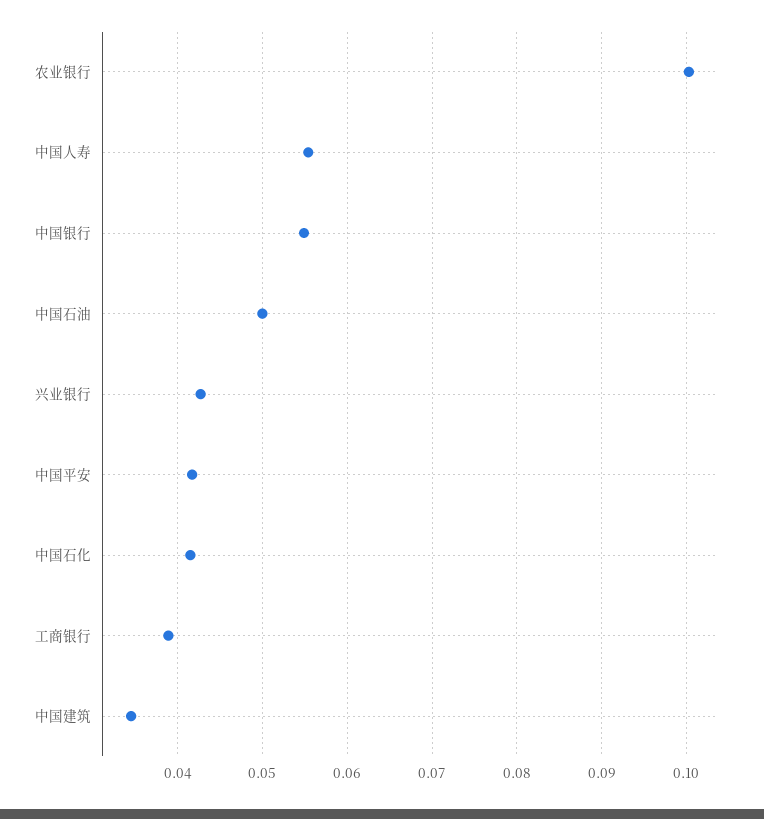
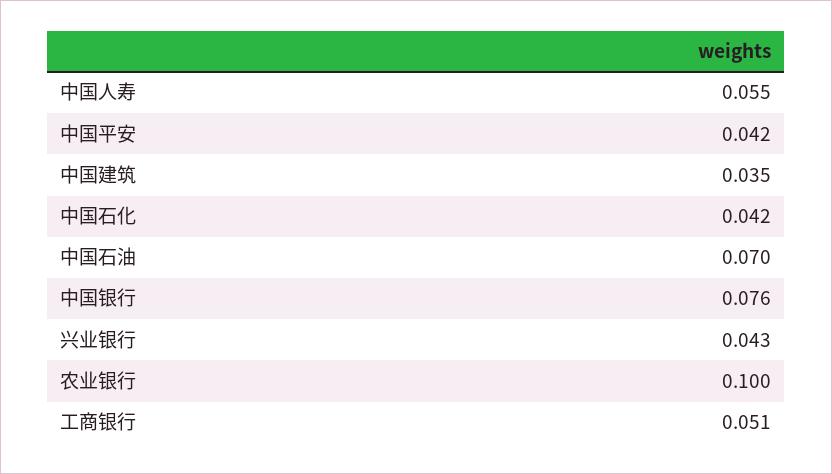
  {
    "农业银行": 0.1,
    "中国人寿": 0.055,
-   "中国银行": 0.055,
+   "中国银行": 0.076,
-   "中国石油": 0.05,
+   "中国石油": 0.07,
    "兴业银行": 0.043,
    "中国平安": 0.042,
    "中国石化": 0.042,
-   "工商银行": 0.039,
+   "工商银行": 0.051,
    "中国建筑": 0.035
  }

